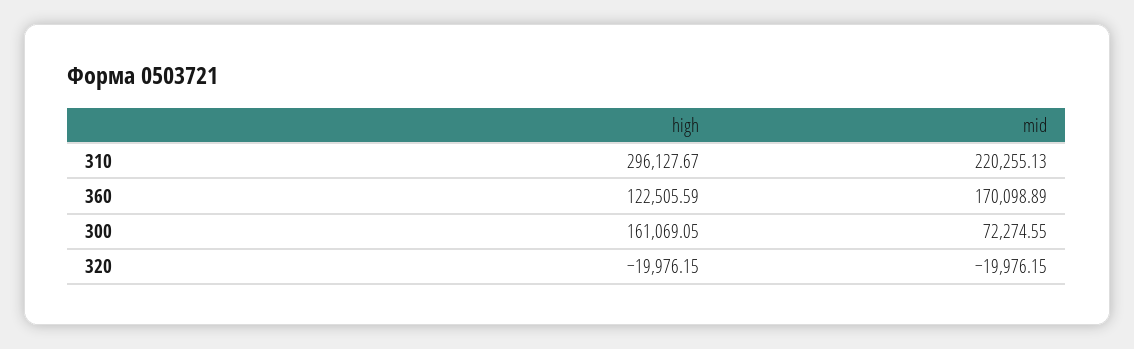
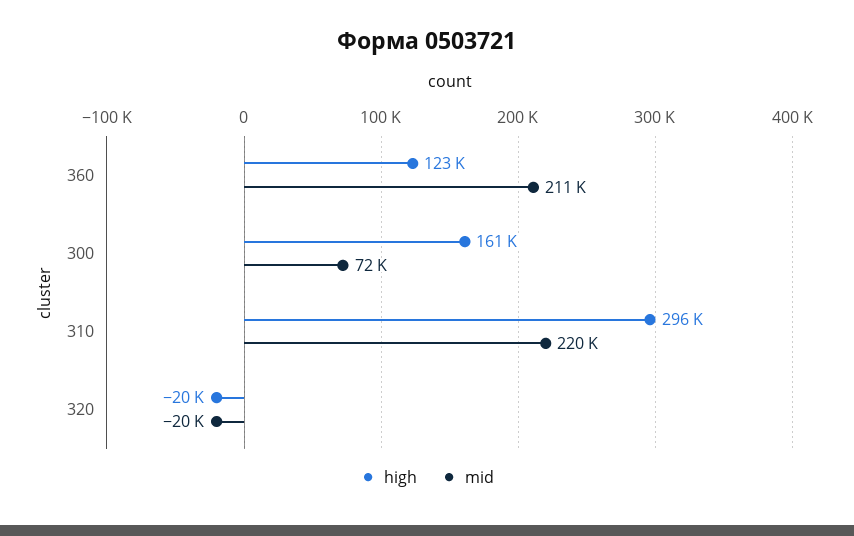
  {
    "high": {
      "310": 296127.67,
      "360": 122505.59,
      "300": 161069.05,
      "320": -19976.15
    },
    "mid": {
      "310": 220255.13,
-     "360": 170098.89,
+     "360": 211000,
      "300": 72274.55,
      "320": -19976.15
    }
  }

